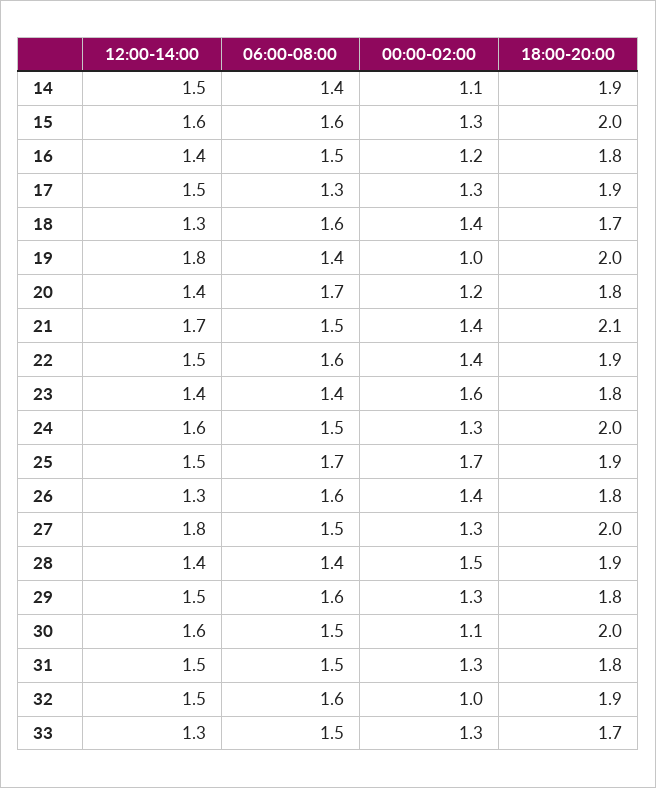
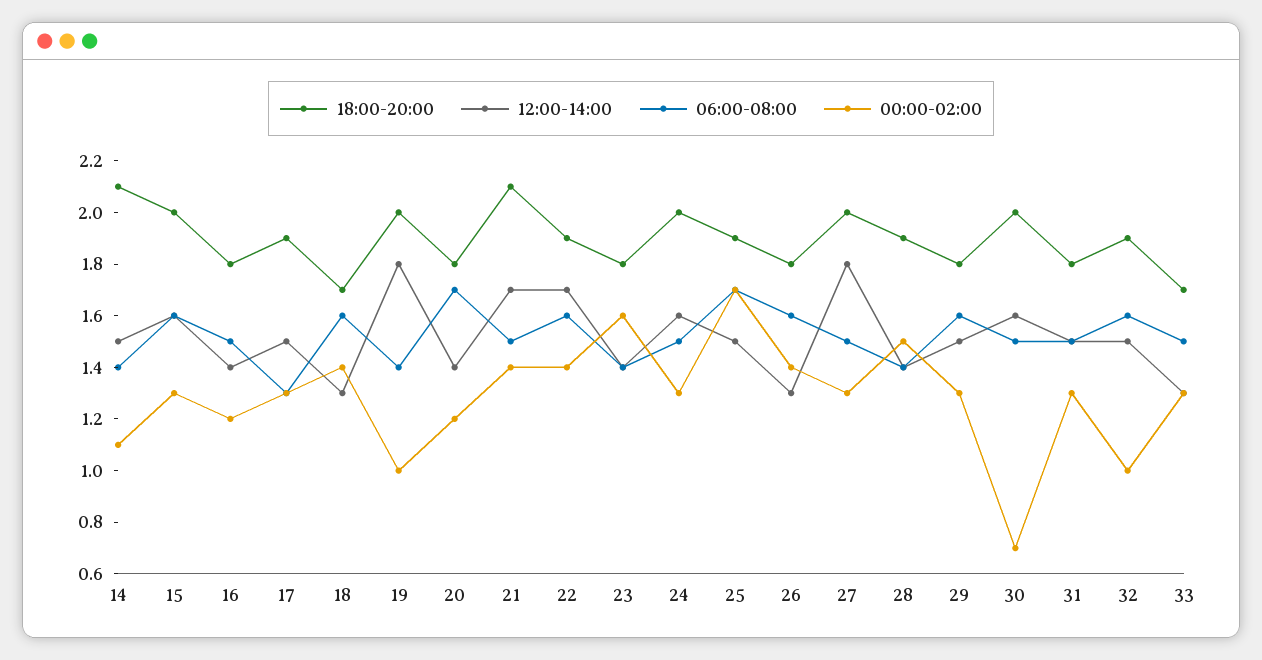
  {
    "12:00-14:00": {
      "14": 1.5,
      "15": 1.6,
      "16": 1.4,
      "17": 1.5,
      "18": 1.3,
      "19": 1.8,
      "20": 1.4,
      "21": 1.7,
-     "22": 1.5,
+     "22": 1.7,
      "23": 1.4,
      "24": 1.6,
      "25": 1.5,
      "26": 1.3,
      "27": 1.8,
      "28": 1.4,
      "29": 1.5,
      "30": 1.6,
      "31": 1.5,
      "32": 1.5,
      "33": 1.3
    },
    "06:00-08:00": {
      "14": 1.4,
      "15": 1.6,
      "16": 1.5,
      "17": 1.3,
      "18": 1.6,
      "19": 1.4,
      "20": 1.7,
      "21": 1.5,
      "22": 1.6,
      "23": 1.4,
      "24": 1.5,
      "25": 1.7,
      "26": 1.6,
      "27": 1.5,
      "28": 1.4,
      "29": 1.6,
      "30": 1.5,
      "31": 1.5,
      "32": 1.6,
      "33": 1.5
    },
    "00:00-02:00": {
      "14": 1.1,
      "15": 1.3,
      "16": 1.2,
      "17": 1.3,
      "18": 1.4,
      "19": 1,
      "20": 1.2,
      "21": 1.4,
      "22": 1.4,
      "23": 1.6,
      "24": 1.3,
      "25": 1.7,
      "26": 1.4,
      "27": 1.3,
      "28": 1.5,
      "29": 1.3,
-     "30": 1.1,
+     "30": 0.7,
      "31": 1.3,
      "32": 1,
      "33": 1.3
    },
    "18:00-20:00": {
-     "14": 1.9,
+     "14": 2.1,
      "15": 2,
      "16": 1.8,
      "17": 1.9,
      "18": 1.7,
      "19": 2,
      "20": 1.8,
      "21": 2.1,
      "22": 1.9,
      "23": 1.8,
      "24": 2,
      "25": 1.9,
      "26": 1.8,
      "27": 2,
      "28": 1.9,
      "29": 1.8,
      "30": 2,
      "31": 1.8,
      "32": 1.9,
      "33": 1.7
    }
  }

